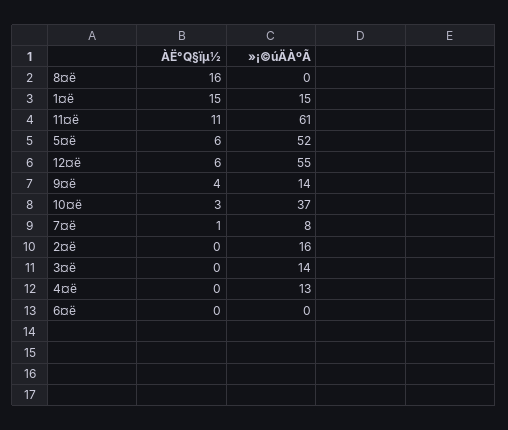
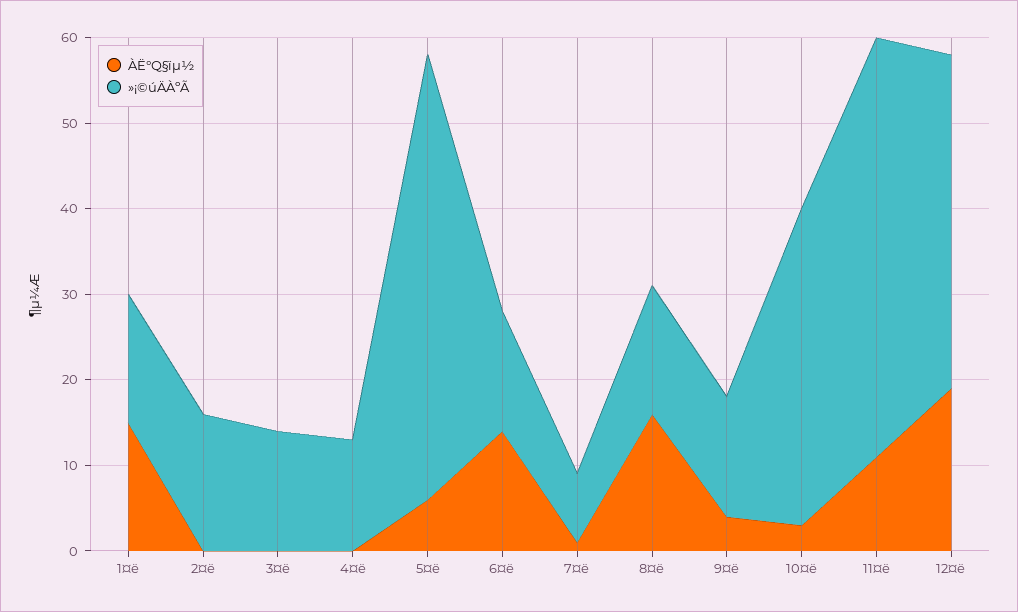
  {
    "ÀË°Q§ïµ½": {
      "8¤ë": 16,
      "1¤ë": 15,
      "11¤ë": 11,
      "5¤ë": 6,
-     "12¤ë": 6,
+     "12¤ë": 19,
      "9¤ë": 4,
      "10¤ë": 3,
      "7¤ë": 1,
      "2¤ë": 0,
      "3¤ë": 0,
      "4¤ë": 0,
-     "6¤ë": 0
+     "6¤ë": 14
    },
    "»¡©úÄÀºÃ": {
-     "8¤ë": 0,
+     "8¤ë": 15,
      "1¤ë": 15,
-     "11¤ë": 61,
+     "11¤ë": 49,
      "5¤ë": 52,
-     "12¤ë": 55,
+     "12¤ë": 39,
      "9¤ë": 14,
      "10¤ë": 37,
      "7¤ë": 8,
      "2¤ë": 16,
      "3¤ë": 14,
      "4¤ë": 13,
-     "6¤ë": 0
+     "6¤ë": 14
    }
  }

